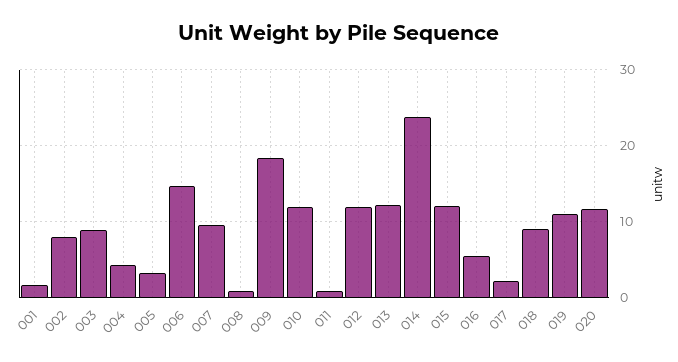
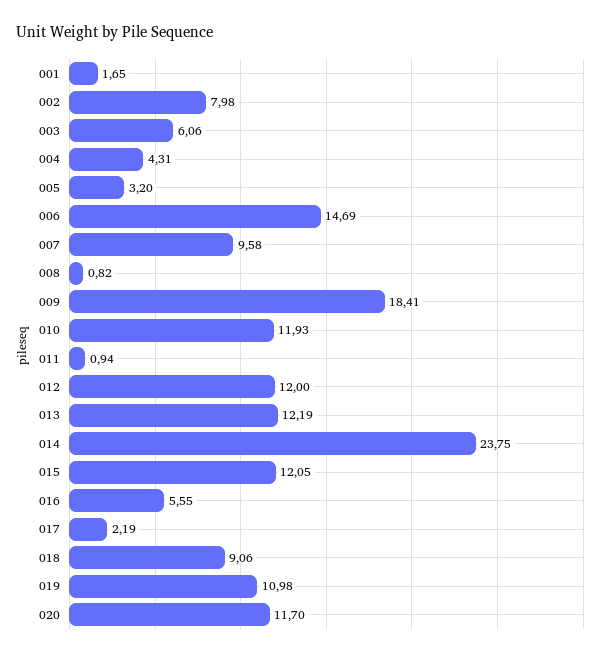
  {
    "001": 1.65,
    "002": 7.98,
-   "003": 9,
+   "003": 6.06,
    "004": 4.31,
    "005": 3.2,
    "006": 14.69,
    "007": 9.58,
    "008": 0.82,
    "009": 18.41,
    "010": 11.93,
    "011": 0.94,
    "012": 12,
    "013": 12.19,
    "014": 23.75,
    "015": 12.05,
    "016": 5.55,
    "017": 2.19,
    "018": 9.06,
    "019": 10.98,
    "020": 11.7
  }

